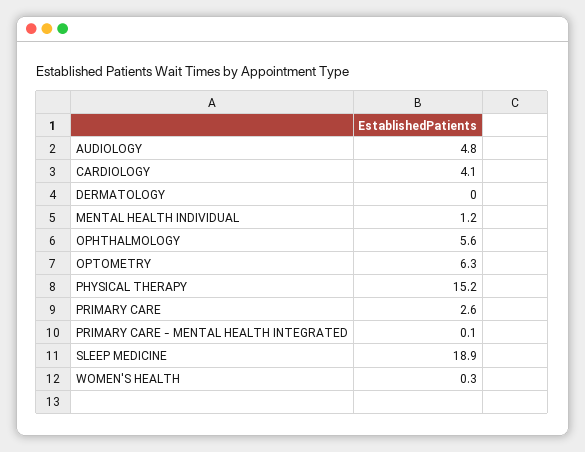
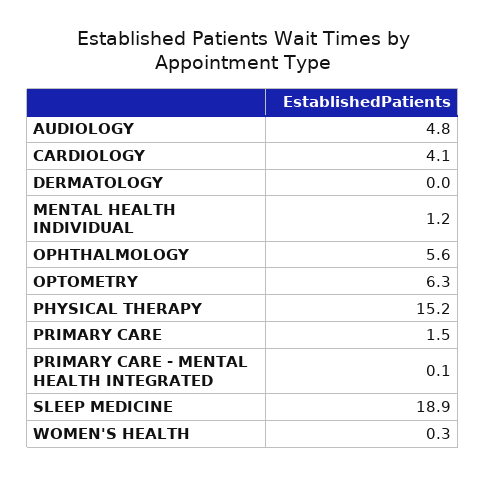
  {
    "AUDIOLOGY": 4.8,
    "CARDIOLOGY": 4.1,
    "DERMATOLOGY": 0,
    "MENTAL HEALTH INDIVIDUAL": 1.2,
    "OPHTHALMOLOGY": 5.6,
    "OPTOMETRY": 6.3,
    "PHYSICAL THERAPY": 15.2,
-   "PRIMARY CARE": 2.6,
+   "PRIMARY CARE": 1.5,
    "PRIMARY CARE - MENTAL HEALTH INTEGRATED": 0.1,
    "SLEEP MEDICINE": 18.9,
    "WOMEN'S HEALTH": 0.3
  }

